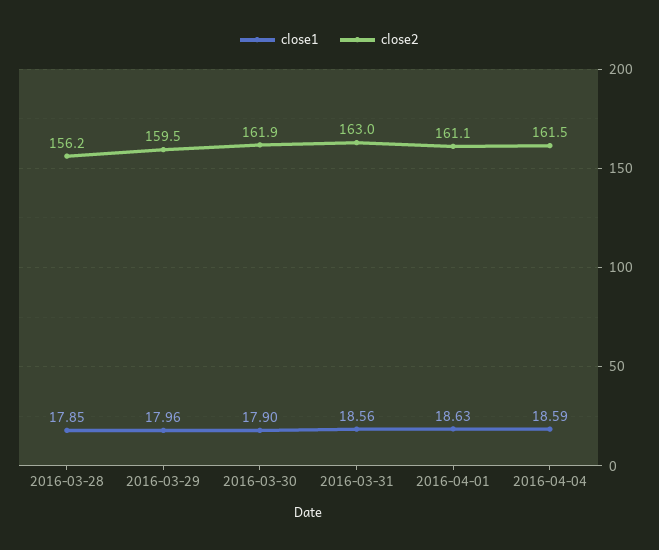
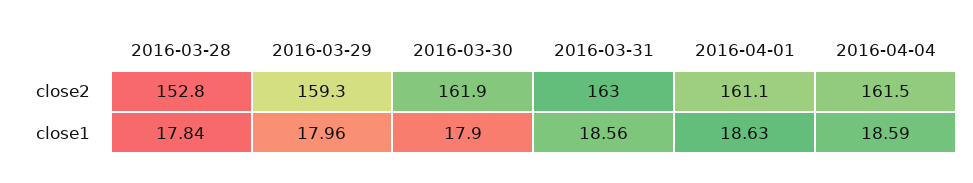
  {
    "close1": {
-     "2016-03-28": 17.85,
+     "2016-03-28": 17.84,
      "2016-03-29": 17.96,
      "2016-03-30": 17.9,
      "2016-03-31": 18.56,
      "2016-04-01": 18.63,
      "2016-04-04": 18.59
    },
    "close2": {
-     "2016-03-28": 156.2,
+     "2016-03-28": 152.8,
-     "2016-03-29": 159.5,
+     "2016-03-29": 159.3,
      "2016-03-30": 161.9,
      "2016-03-31": 163,
      "2016-04-01": 161.1,
      "2016-04-04": 161.5
    }
  }

